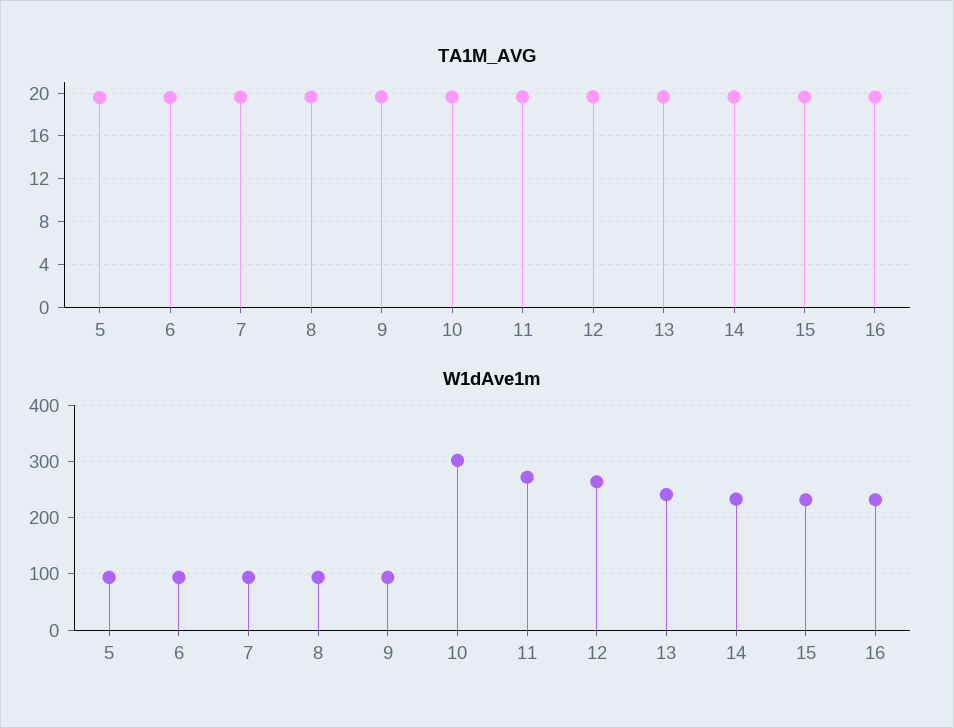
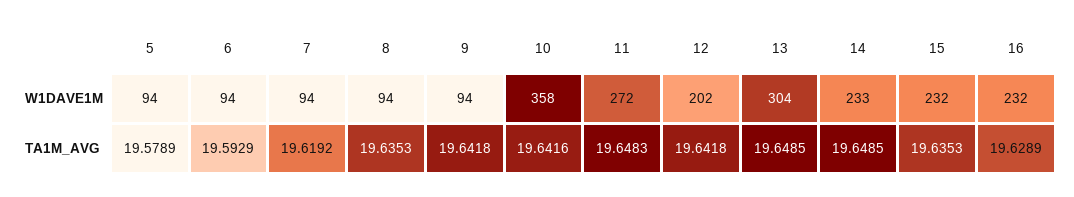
  {
    "TA1M_AVG": {
      "5": 19.5789,
      "6": 19.5929,
      "7": 19.6192,
      "8": 19.6353,
      "9": 19.6418,
      "10": 19.6416,
      "11": 19.6483,
      "12": 19.6418,
      "13": 19.6485,
      "14": 19.6485,
      "15": 19.6353,
      "16": 19.6289
    },
    "W1dAve1m": {
      "5": 94,
      "6": 94,
      "7": 94,
      "8": 94,
      "9": 94,
-     "10": 300,
+     "10": 358,
      "11": 272,
-     "12": 260,
+     "12": 202,
-     "13": 240,
+     "13": 304,
      "14": 233,
      "15": 232,
      "16": 232
    }
  }

